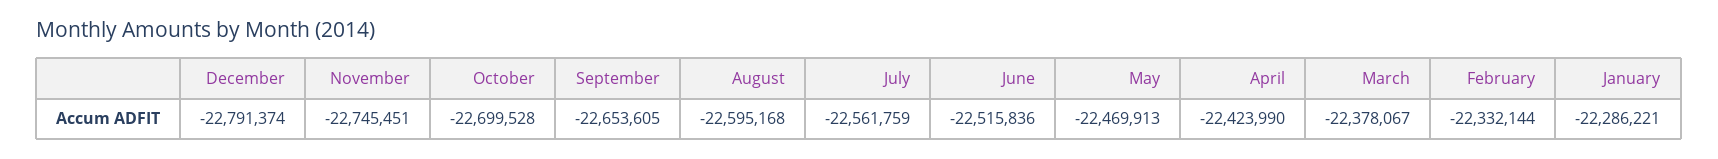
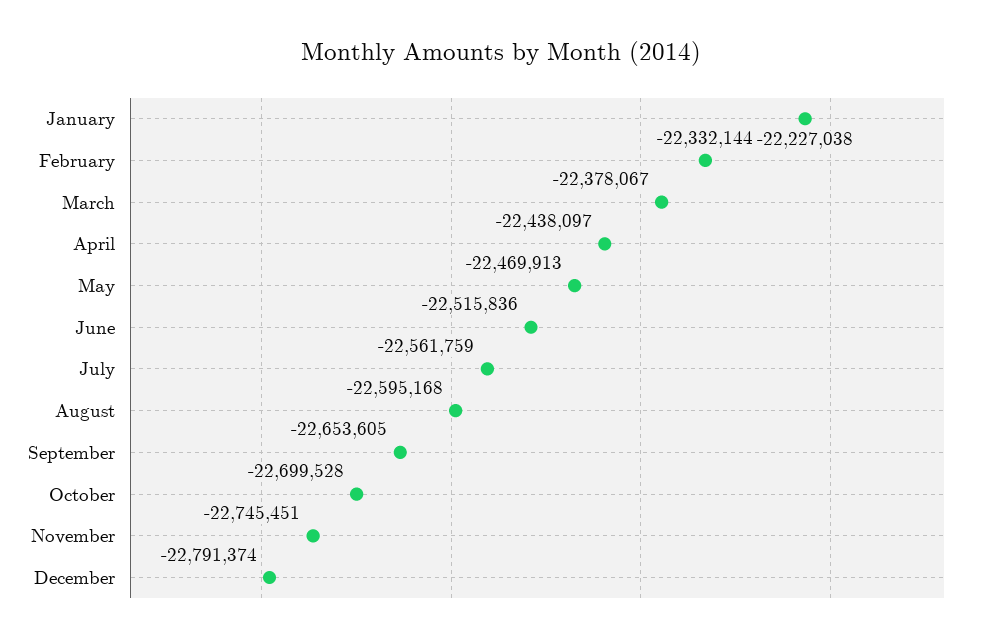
  {
    "December": -22791374,
    "November": -22745451,
    "October": -22699528,
    "September": -22653605,
    "August": -22595168,
    "July": -22561759,
    "June": -22515836,
    "May": -22469913,
-   "April": -22423990,
+   "April": -22438097,
    "March": -22378067,
    "February": -22332144,
-   "January": -22286221
+   "January": -22227038
  }

